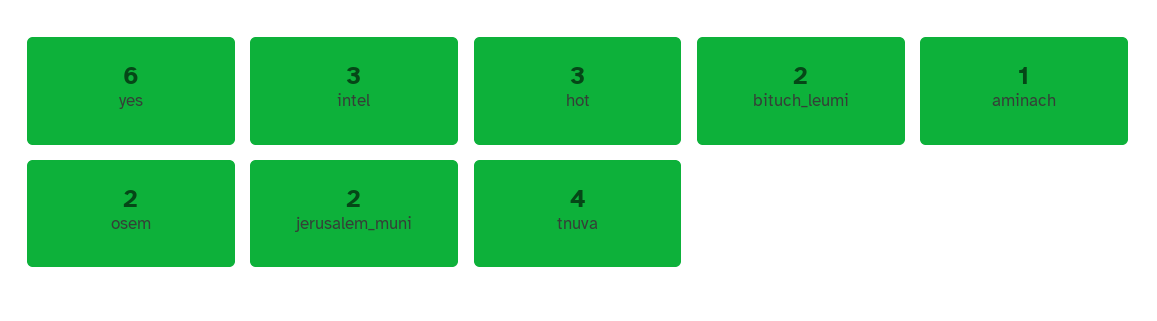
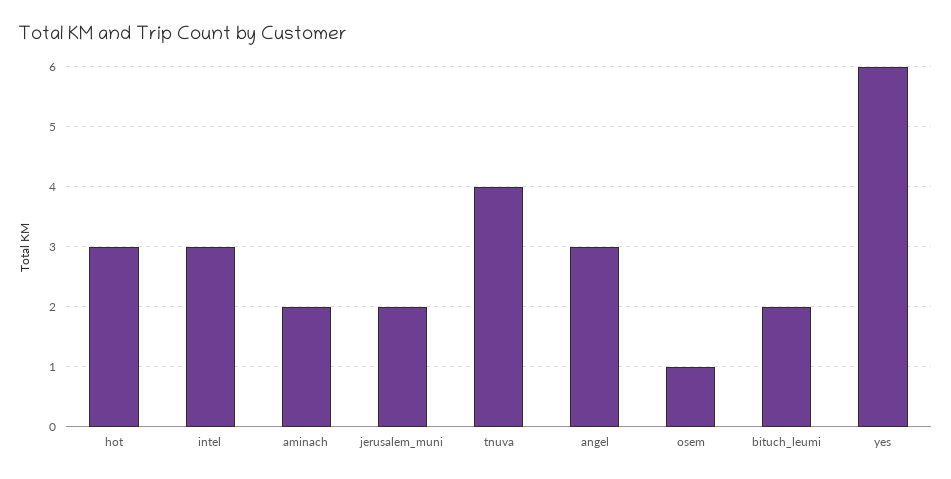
  {
    "yes": 6,
    "intel": 3,
    "hot": 3,
    "bituch_leumi": 2,
-   "aminach": 1,
+   "aminach": 2,
-   "osem": 2,
+   "osem": 1,
    "jerusalem_muni": 2,
-   "tnuva": 4
+   "tnuva": 4,
+   "angel": 3
  }

